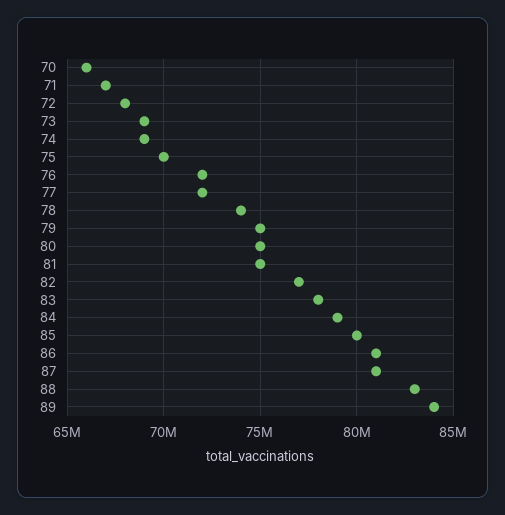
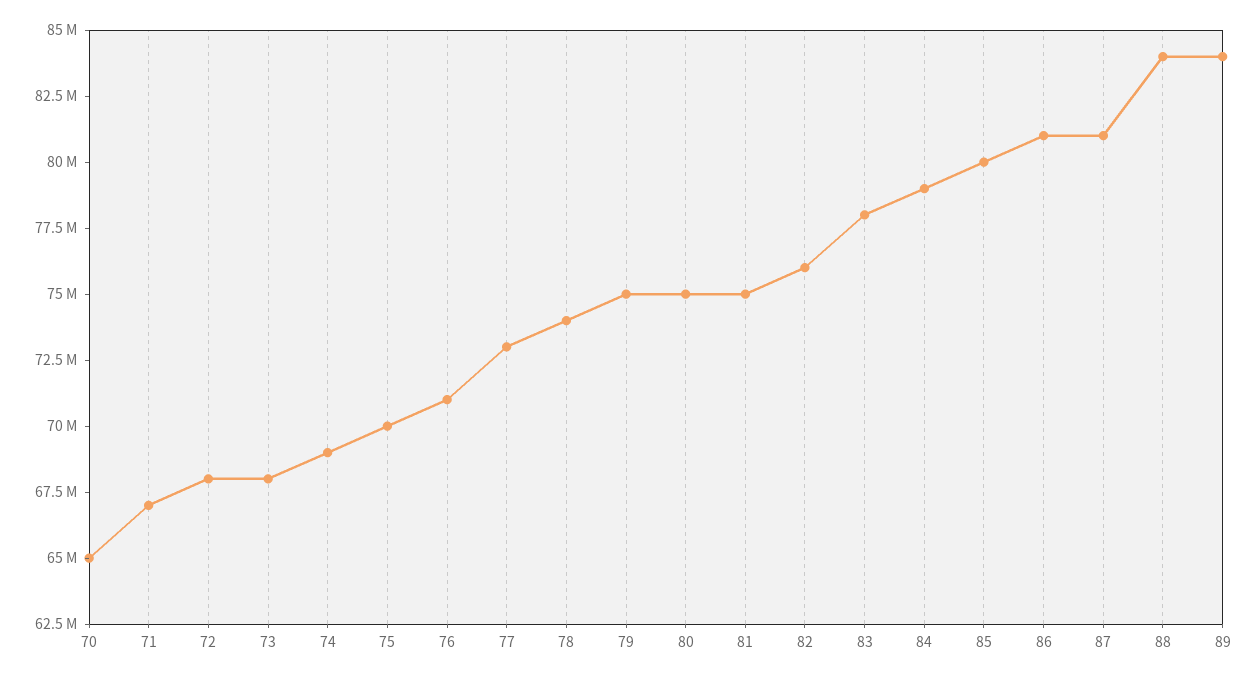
  {
-   "70": 66000000,
+   "70": 65000000,
    "71": 67000000,
    "72": 68000000,
-   "73": 69000000,
+   "73": 68000000,
    "74": 69000000,
    "75": 70000000,
-   "76": 72000000,
+   "76": 71000000,
-   "77": 72000000,
+   "77": 73000000,
    "78": 74000000,
    "79": 75000000,
    "80": 75000000,
    "81": 75000000,
-   "82": 77000000,
+   "82": 76000000,
    "83": 78000000,
    "84": 79000000,
    "85": 80000000,
    "86": 81000000,
    "87": 81000000,
-   "88": 83000000,
+   "88": 84000000,
    "89": 84000000
  }

